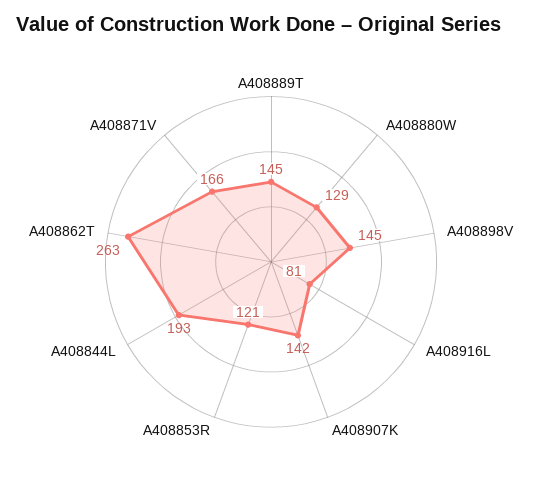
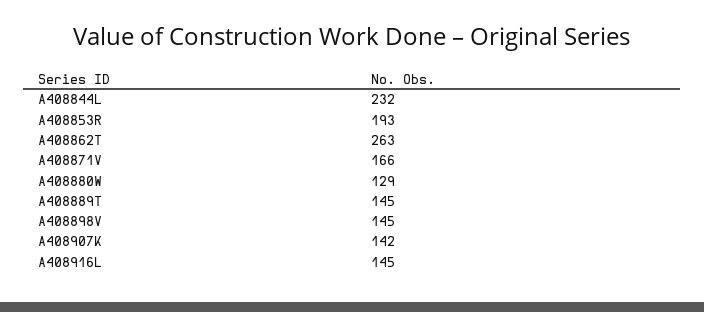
  {
    "A408889T": 145,
    "A408880W": 129,
    "A408898V": 145,
-   "A408916L": 81,
+   "A408916L": 145,
    "A408907K": 142,
-   "A408853R": 121,
+   "A408853R": 193,
-   "A408844L": 193,
+   "A408844L": 232,
    "A408862T": 263,
    "A408871V": 166
  }

